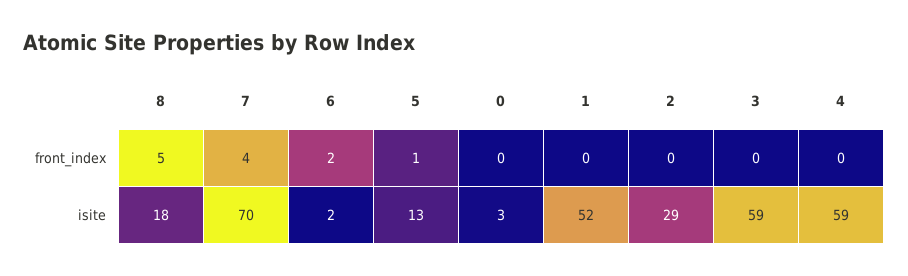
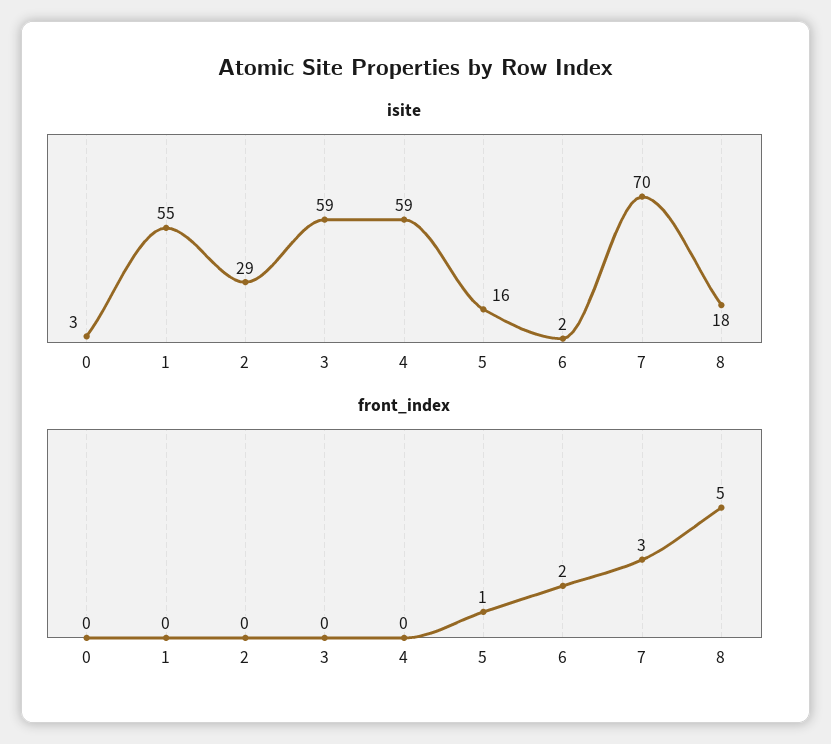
  {
    "front_index": {
      "8": 5,
-     "7": 4,
+     "7": 3,
      "6": 2,
      "5": 1,
      "0": 0,
      "1": 0,
      "2": 0,
      "3": 0,
      "4": 0
    },
    "isite": {
      "8": 18,
      "7": 70,
      "6": 2,
-     "5": 13,
+     "5": 16,
      "0": 3,
-     "1": 52,
+     "1": 55,
      "2": 29,
      "3": 59,
      "4": 59
    }
  }

